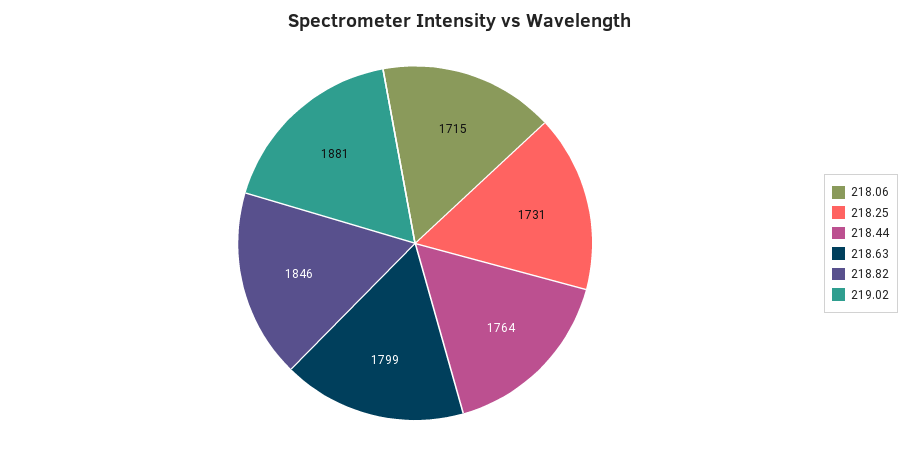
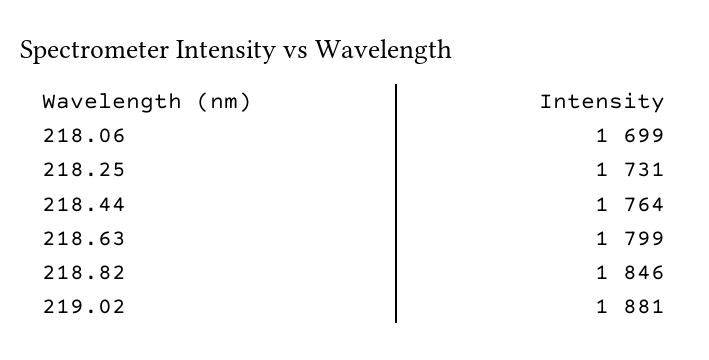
  {
-   "218.06": 1715,
+   "218.06": 1699,
    "218.25": 1731,
    "218.44": 1764,
    "218.63": 1799,
    "218.82": 1846,
    "219.02": 1881
  }

